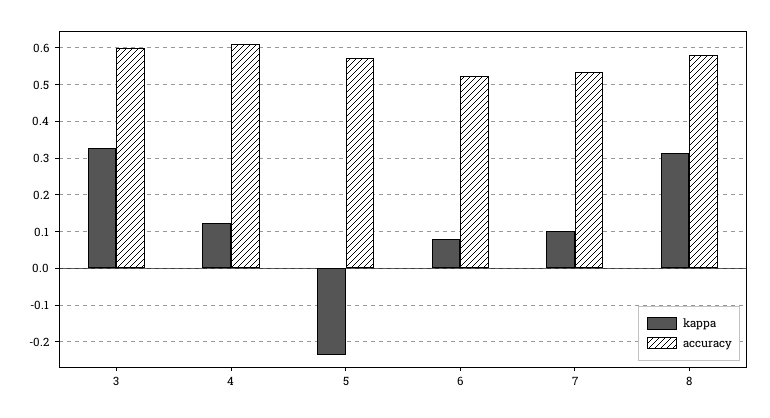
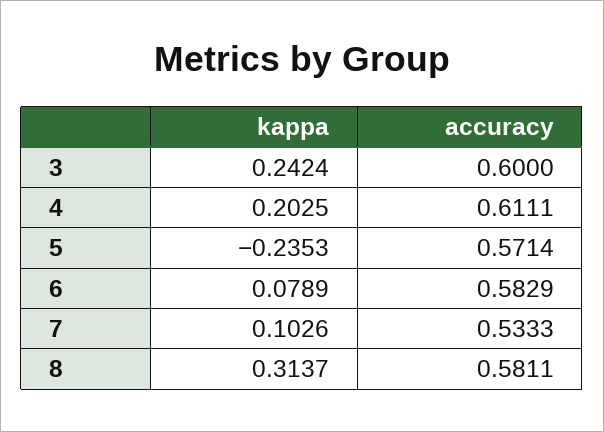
  {
    "kappa": {
-     "3": 0.32,
+     "3": 0.2424,
-     "4": 0.12,
+     "4": 0.2025,
      "5": -0.2353,
      "6": 0.0789,
      "7": 0.1026,
      "8": 0.3137
    },
    "accuracy": {
      "3": 0.6,
      "4": 0.6111,
      "5": 0.5714,
-     "6": 0.52,
+     "6": 0.5829,
      "7": 0.5333,
      "8": 0.5811
    }
  }

